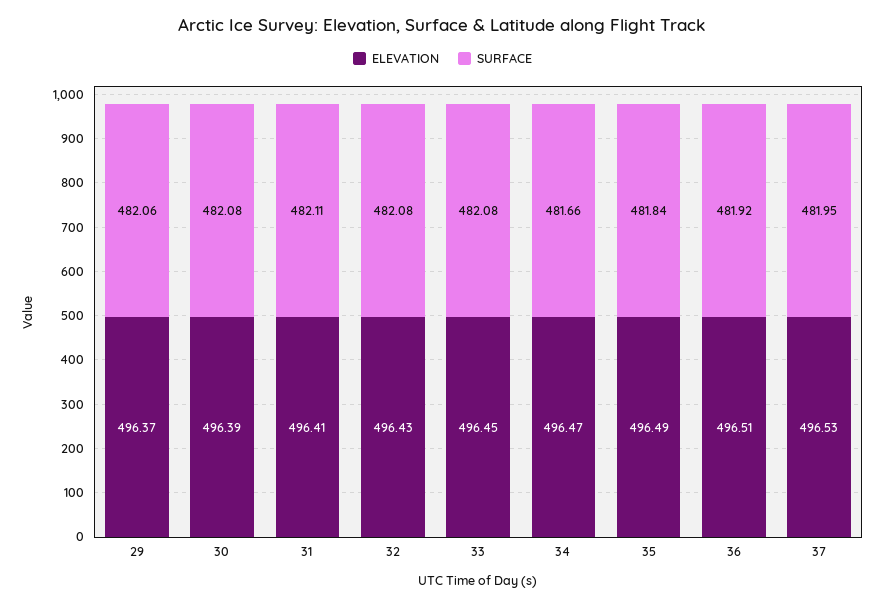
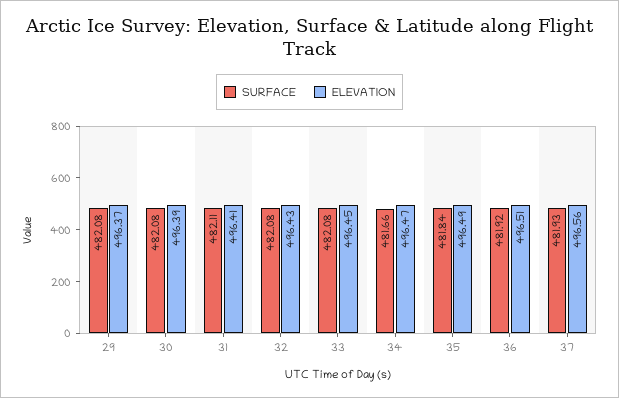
  {
    "ELEVATION": {
      "29": 496.37,
      "30": 496.39,
      "31": 496.41,
      "32": 496.43,
      "33": 496.45,
      "34": 496.47,
      "35": 496.49,
      "36": 496.51,
-     "37": 496.53
+     "37": 496.56
    },
    "SURFACE": {
-     "29": 482.06,
+     "29": 482.08,
      "30": 482.08,
      "31": 482.11,
      "32": 482.08,
      "33": 482.08,
      "34": 481.66,
      "35": 481.84,
      "36": 481.92,
-     "37": 481.95
+     "37": 481.93
    }
  }

